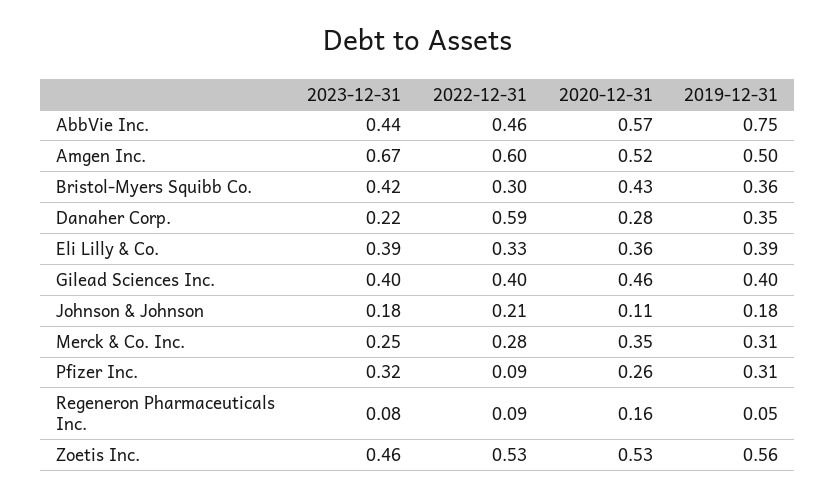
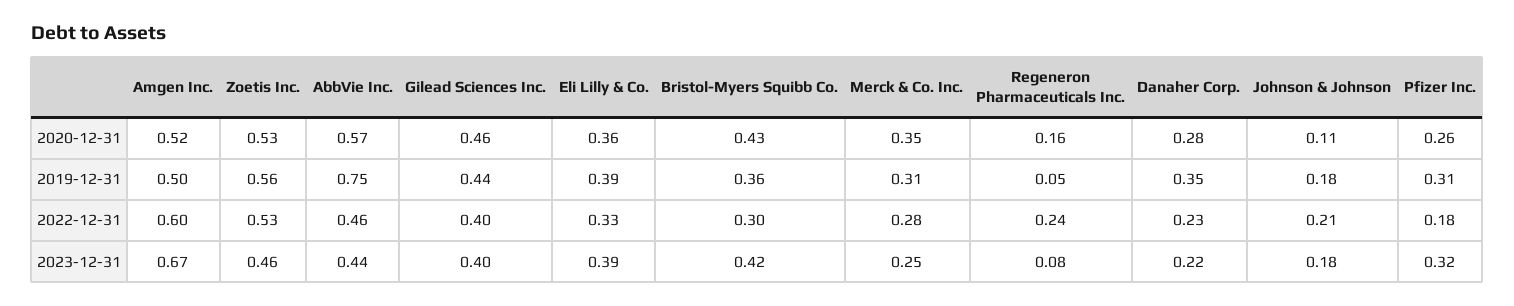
  {
    "2023-12-31": {
      "AbbVie Inc.": 0.44,
      "Amgen Inc.": 0.67,
      "Bristol-Myers Squibb Co.": 0.42,
      "Danaher Corp.": 0.22,
      "Eli Lilly & Co.": 0.39,
      "Gilead Sciences Inc.": 0.4,
      "Johnson & Johnson": 0.18,
      "Merck & Co. Inc.": 0.25,
      "Pfizer Inc.": 0.32,
      "Regeneron Pharmaceuticals Inc.": 0.08,
      "Zoetis Inc.": 0.46
    },
    "2022-12-31": {
      "AbbVie Inc.": 0.46,
      "Amgen Inc.": 0.6,
      "Bristol-Myers Squibb Co.": 0.3,
-     "Danaher Corp.": 0.59,
+     "Danaher Corp.": 0.23,
      "Eli Lilly & Co.": 0.33,
      "Gilead Sciences Inc.": 0.4,
      "Johnson & Johnson": 0.21,
      "Merck & Co. Inc.": 0.28,
-     "Pfizer Inc.": 0.09,
+     "Pfizer Inc.": 0.18,
-     "Regeneron Pharmaceuticals Inc.": 0.09,
+     "Regeneron Pharmaceuticals Inc.": 0.24,
      "Zoetis Inc.": 0.53
    },
    "2020-12-31": {
      "AbbVie Inc.": 0.57,
      "Amgen Inc.": 0.52,
      "Bristol-Myers Squibb Co.": 0.43,
      "Danaher Corp.": 0.28,
      "Eli Lilly & Co.": 0.36,
      "Gilead Sciences Inc.": 0.46,
      "Johnson & Johnson": 0.11,
      "Merck & Co. Inc.": 0.35,
      "Pfizer Inc.": 0.26,
      "Regeneron Pharmaceuticals Inc.": 0.16,
      "Zoetis Inc.": 0.53
    },
    "2019-12-31": {
      "AbbVie Inc.": 0.75,
      "Amgen Inc.": 0.5,
      "Bristol-Myers Squibb Co.": 0.36,
      "Danaher Corp.": 0.35,
      "Eli Lilly & Co.": 0.39,
-     "Gilead Sciences Inc.": 0.4,
+     "Gilead Sciences Inc.": 0.44,
      "Johnson & Johnson": 0.18,
      "Merck & Co. Inc.": 0.31,
      "Pfizer Inc.": 0.31,
      "Regeneron Pharmaceuticals Inc.": 0.05,
      "Zoetis Inc.": 0.56
    }
  }

